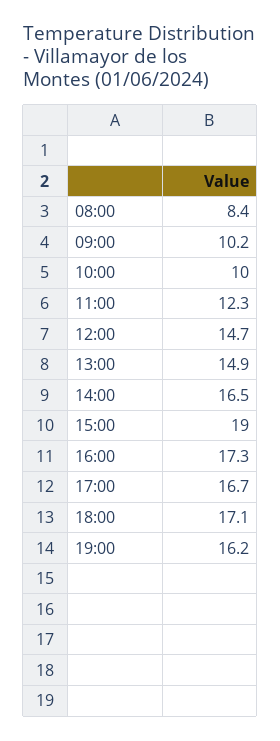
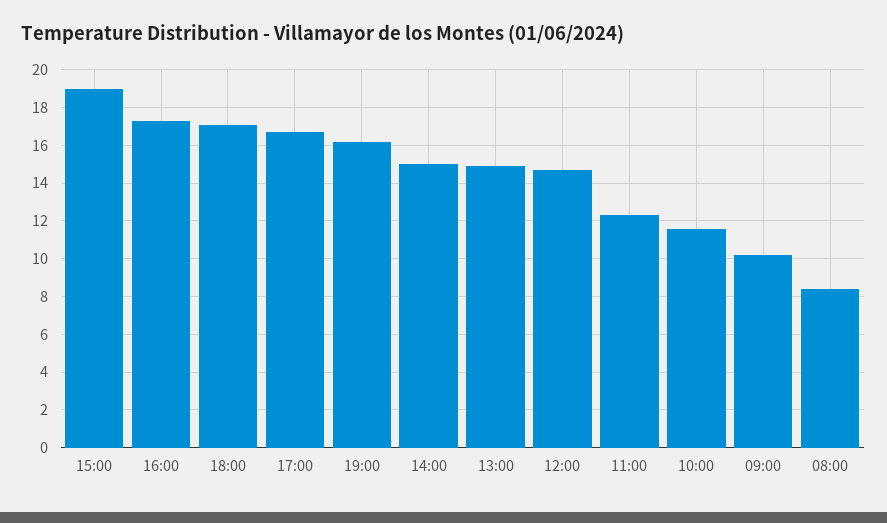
  {
    "08:00": 8.4,
    "09:00": 10.2,
-   "10:00": 10,
+   "10:00": 11.5,
    "11:00": 12.3,
    "12:00": 14.7,
    "13:00": 14.9,
-   "14:00": 16.5,
+   "14:00": 15,
    "15:00": 19,
    "16:00": 17.3,
    "17:00": 16.7,
    "18:00": 17.1,
    "19:00": 16.2
  }

